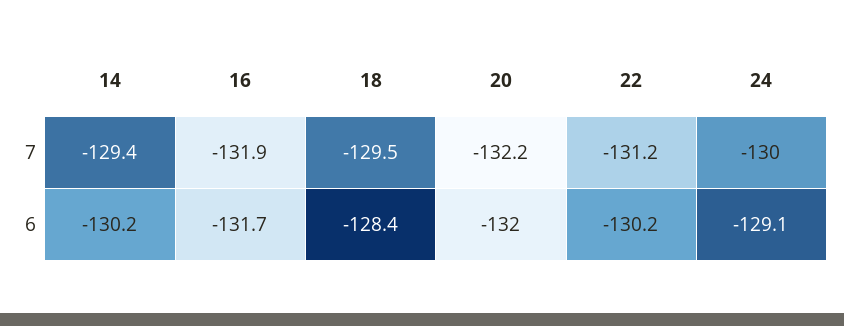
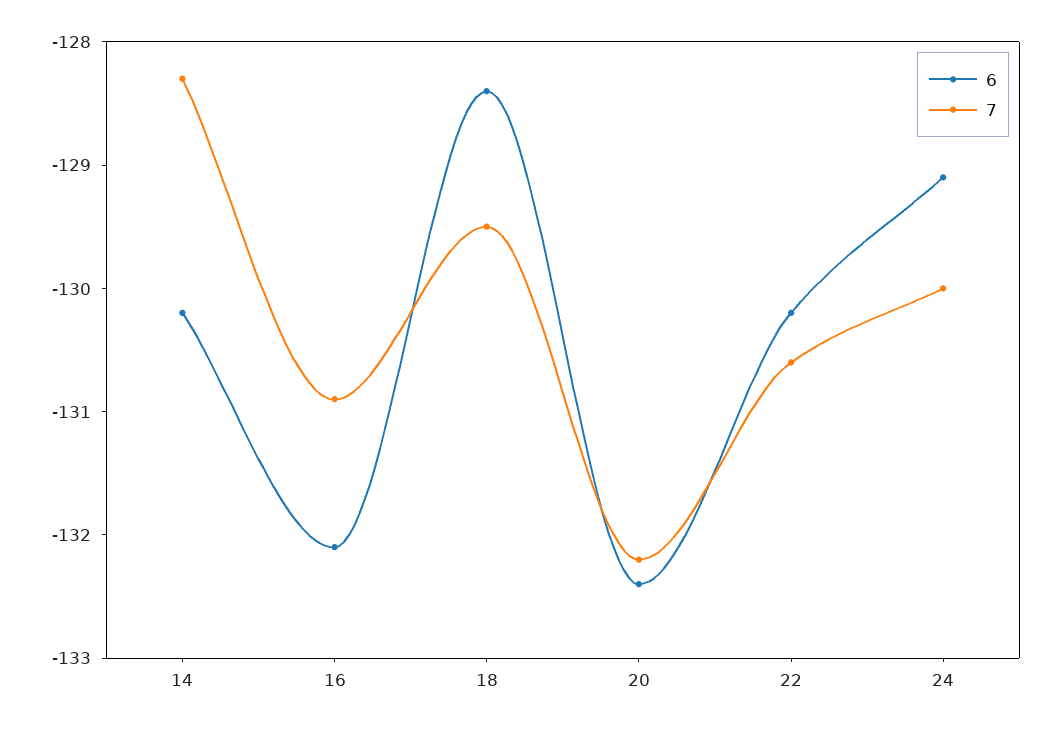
  {
    "7": {
-     "14": -129.4,
+     "14": -128.3,
-     "16": -131.9,
+     "16": -130.9,
      "18": -129.5,
      "20": -132.2,
-     "22": -131.2,
+     "22": -130.6,
      "24": -130
    },
    "6": {
      "14": -130.2,
-     "16": -131.7,
+     "16": -132.1,
      "18": -128.4,
-     "20": -132,
+     "20": -132.4,
      "22": -130.2,
      "24": -129.1
    }
  }

